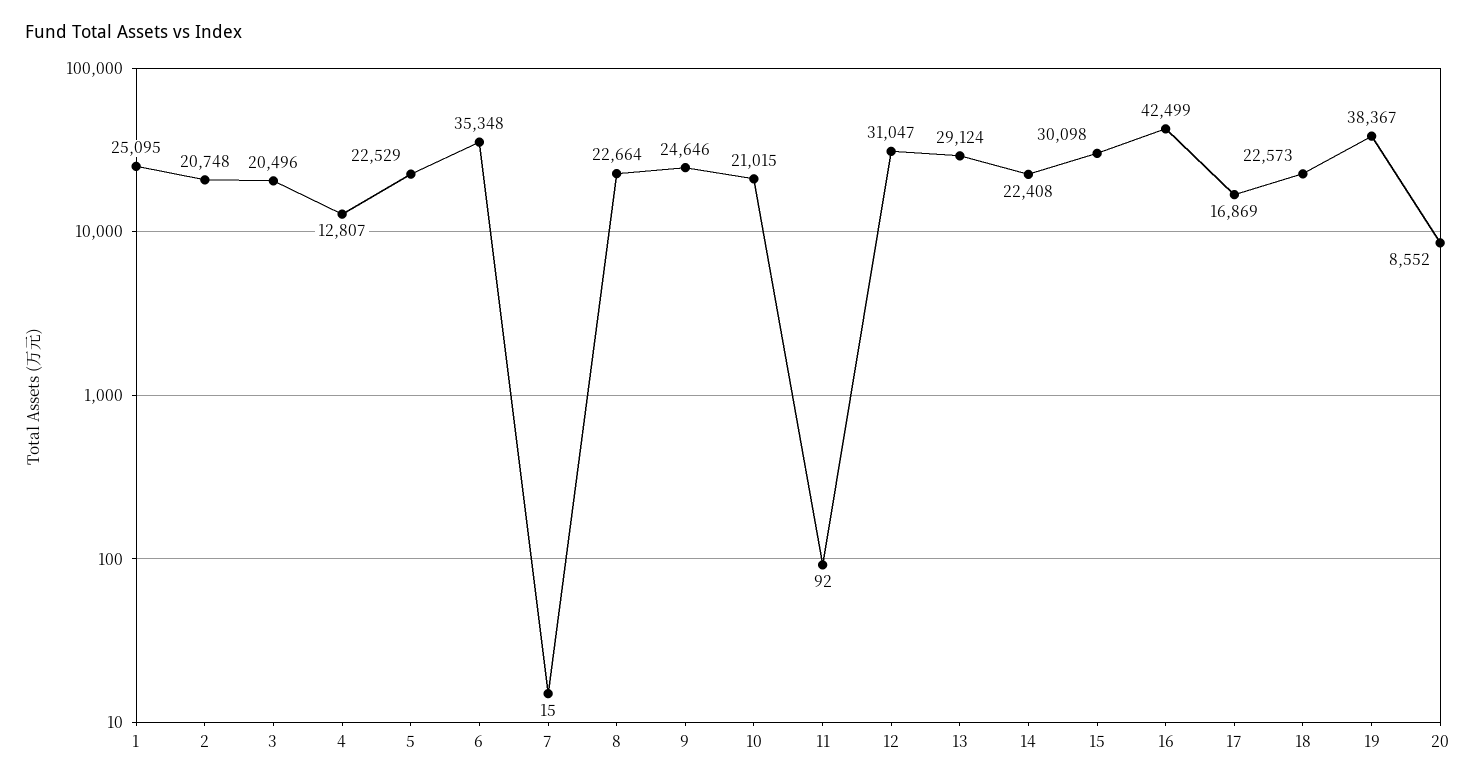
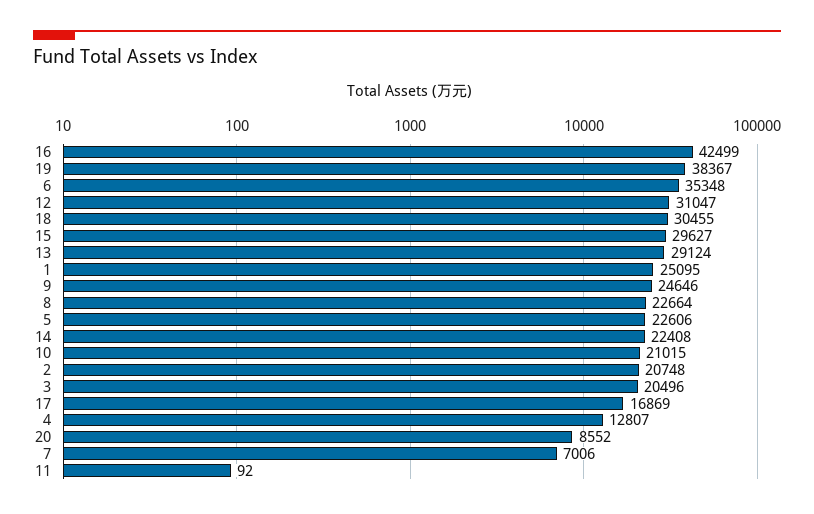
  {
    "1": 25095,
    "2": 20748,
    "3": 20496,
    "4": 12807,
-   "5": 22529,
+   "5": 22606,
    "6": 35348,
-   "7": 15,
+   "7": 7006,
    "8": 22664,
    "9": 24646,
    "10": 21015,
    "11": 92,
    "12": 31047,
    "13": 29124,
    "14": 22408,
-   "15": 30098,
+   "15": 29627,
    "16": 42499,
    "17": 16869,
-   "18": 22573,
+   "18": 30455,
    "19": 38367,
    "20": 8552
  }

